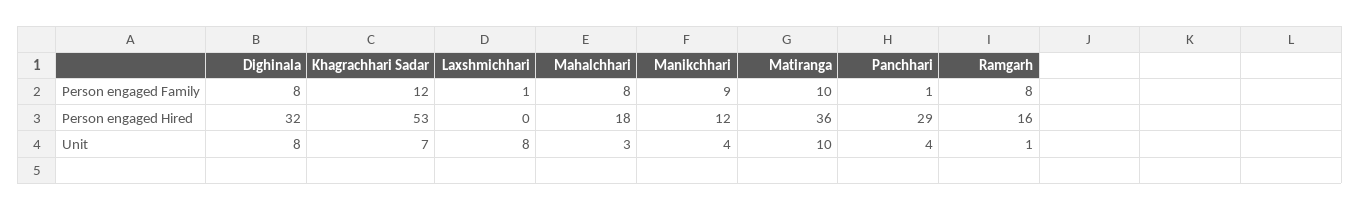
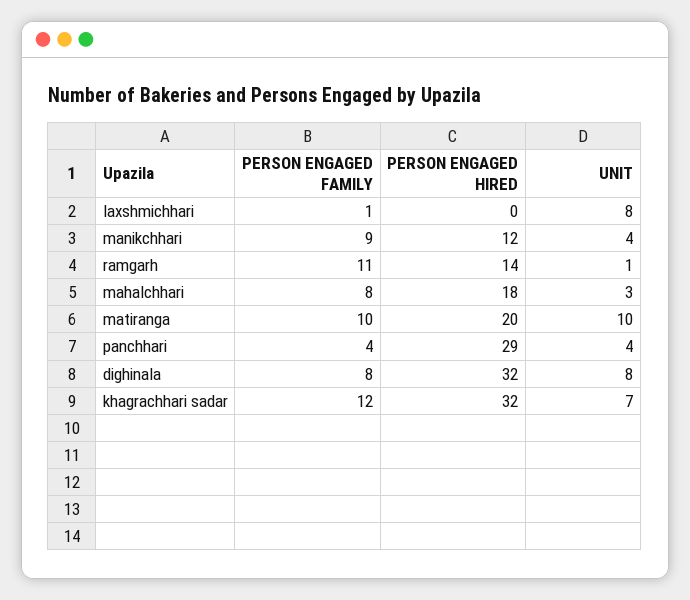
  {
    "Dighinala": {
      "Person engaged Family": 8,
      "Person engaged Hired": 32,
      "Unit": 8
    },
    "Khagrachhari Sadar": {
      "Person engaged Family": 12,
-     "Person engaged Hired": 53,
+     "Person engaged Hired": 32,
      "Unit": 7
    },
    "Laxshmichhari": {
      "Person engaged Family": 1,
      "Person engaged Hired": 0,
      "Unit": 8
    },
    "Mahalchhari": {
      "Person engaged Family": 8,
      "Person engaged Hired": 18,
      "Unit": 3
    },
    "Manikchhari": {
      "Person engaged Family": 9,
      "Person engaged Hired": 12,
      "Unit": 4
    },
    "Matiranga": {
      "Person engaged Family": 10,
-     "Person engaged Hired": 36,
+     "Person engaged Hired": 20,
      "Unit": 10
    },
    "Panchhari": {
-     "Person engaged Family": 1,
+     "Person engaged Family": 4,
      "Person engaged Hired": 29,
      "Unit": 4
    },
    "Ramgarh": {
-     "Person engaged Family": 8,
+     "Person engaged Family": 11,
-     "Person engaged Hired": 16,
+     "Person engaged Hired": 14,
      "Unit": 1
    }
  }

